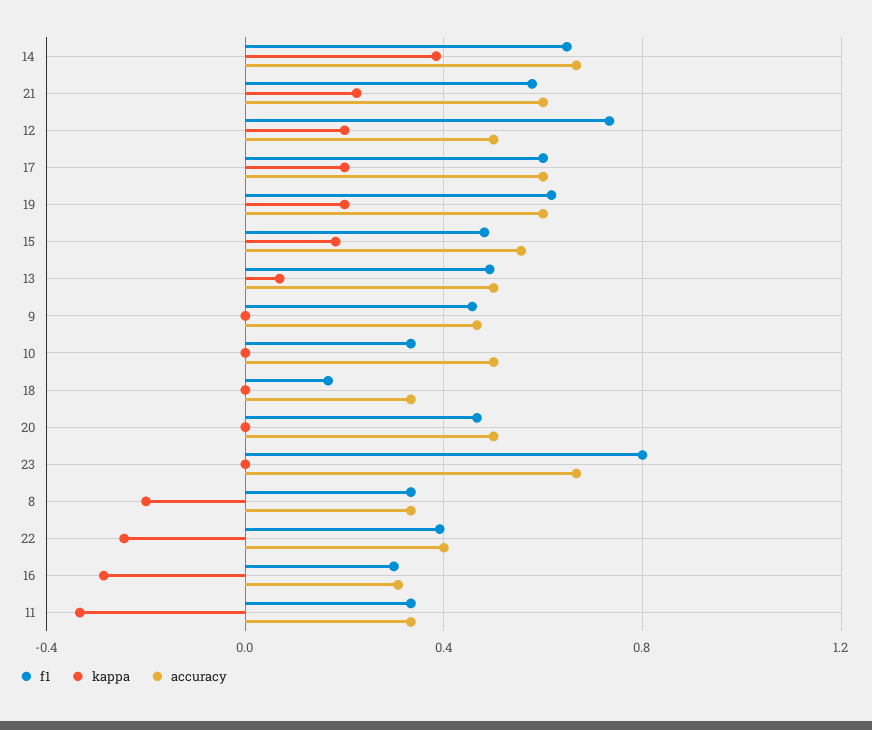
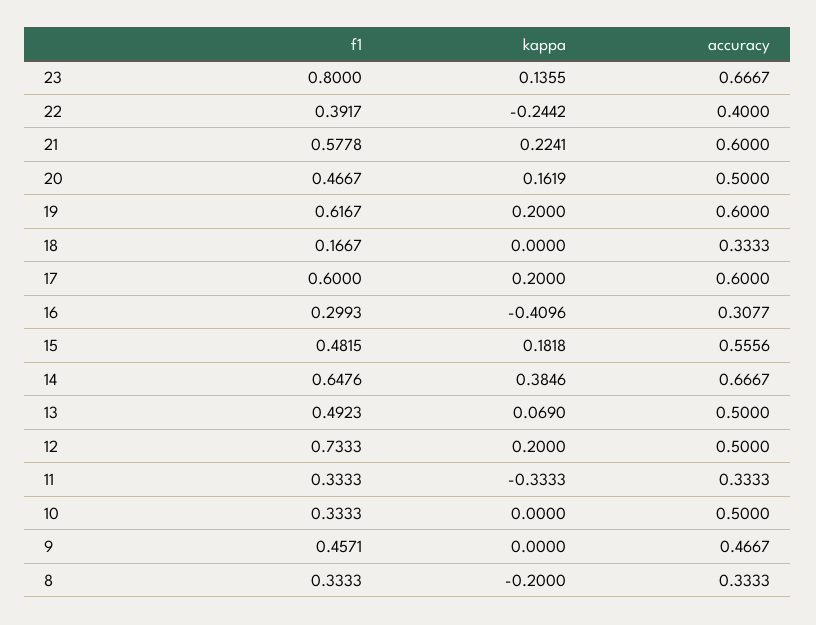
  {
    "f1": {
      "14": 0.6476,
      "21": 0.5778,
      "12": 0.7333,
      "17": 0.6,
      "19": 0.6167,
      "15": 0.4815,
      "13": 0.4923,
      "9": 0.4571,
      "10": 0.3333,
      "18": 0.1667,
      "20": 0.4667,
      "23": 0.8,
      "8": 0.3333,
      "22": 0.3917,
      "16": 0.2993,
      "11": 0.3333
    },
    "kappa": {
      "14": 0.3846,
      "21": 0.2241,
      "12": 0.2,
      "17": 0.2,
      "19": 0.2,
      "15": 0.1818,
      "13": 0.069,
      "9": 0,
      "10": 0,
      "18": 0,
-     "20": 0,
+     "20": 0.1619,
-     "23": 0,
+     "23": 0.1355,
      "8": -0.2,
      "22": -0.2442,
-     "16": -0.3,
+     "16": -0.4096,
      "11": -0.3333
    },
    "accuracy": {
      "14": 0.6667,
      "21": 0.6,
      "12": 0.5,
      "17": 0.6,
      "19": 0.6,
      "15": 0.5556,
      "13": 0.5,
      "9": 0.4667,
      "10": 0.5,
      "18": 0.3333,
      "20": 0.5,
      "23": 0.6667,
      "8": 0.3333,
      "22": 0.4,
      "16": 0.3077,
      "11": 0.3333
    }
  }

